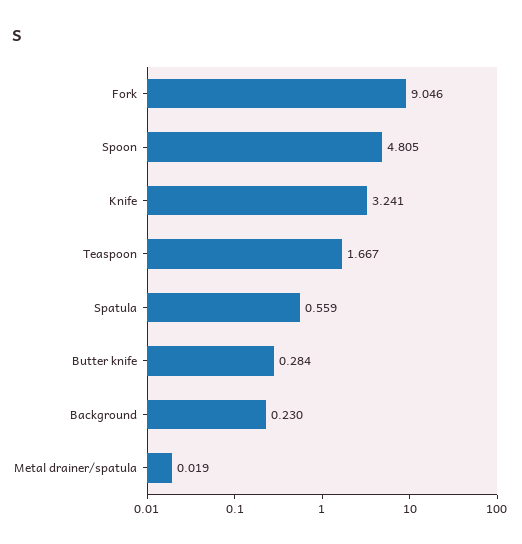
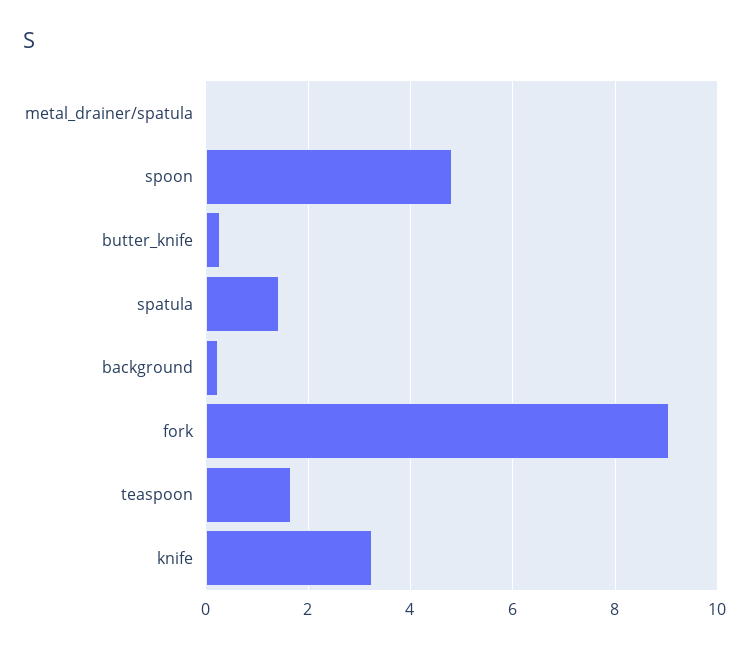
  {
    "Fork": 9.046,
    "Spoon": 4.805,
    "Knife": 3.241,
    "Teaspoon": 1.667,
-   "Spatula": 0.559,
+   "Spatula": 1.4,
    "Butter knife": 0.284,
    "Background": 0.23,
    "Metal drainer/spatula": 0.019
  }

